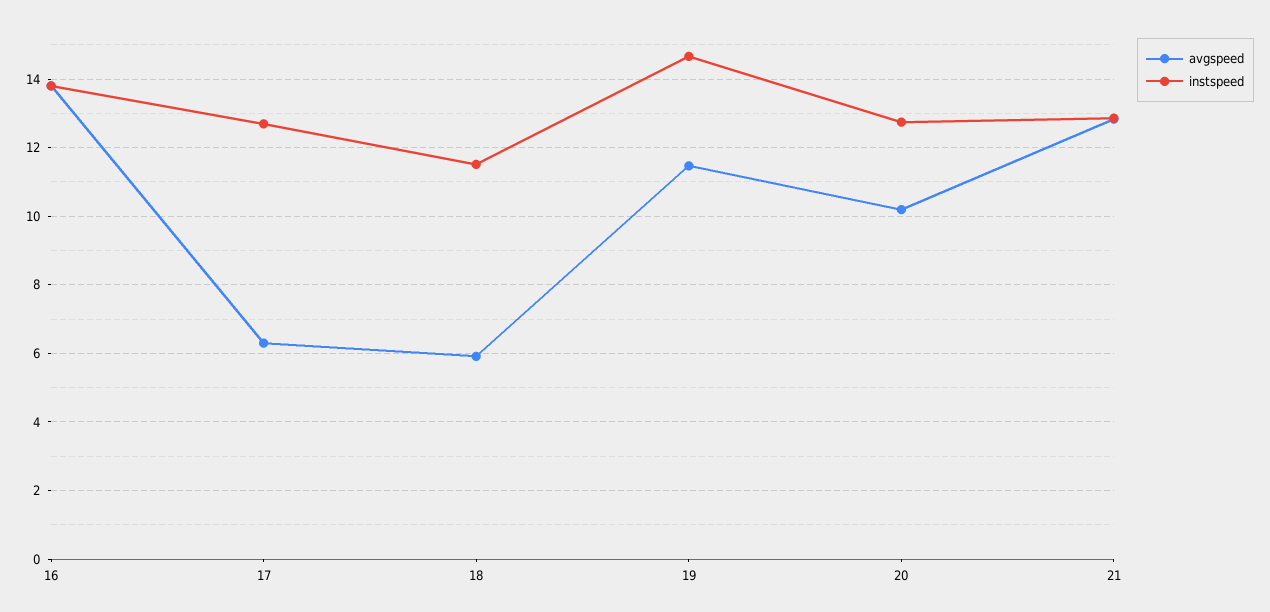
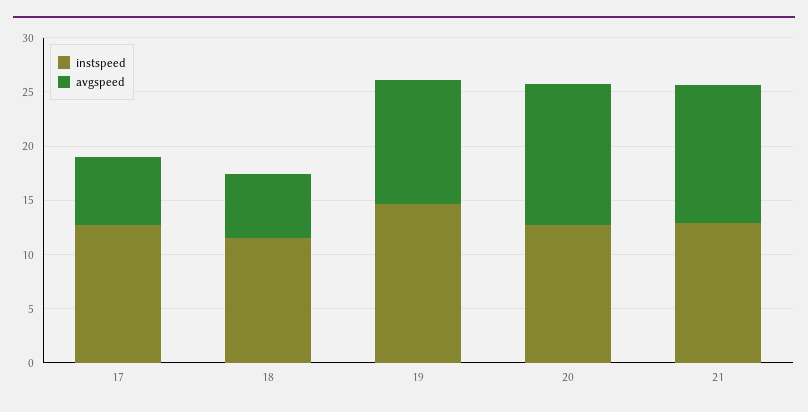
  {
    "avgspeed": {
-     "16": 13.8,
      "17": 6.4,
      "18": 6,
      "19": 11.4,
-     "20": 10.2,
+     "20": 13,
      "21": 12.8
    },
    "instspeed": {
-     "16": 13.8,
      "17": 12.6,
      "18": 11.6,
      "19": 14.6,
      "20": 12.8,
      "21": 12.8
    }
  }

